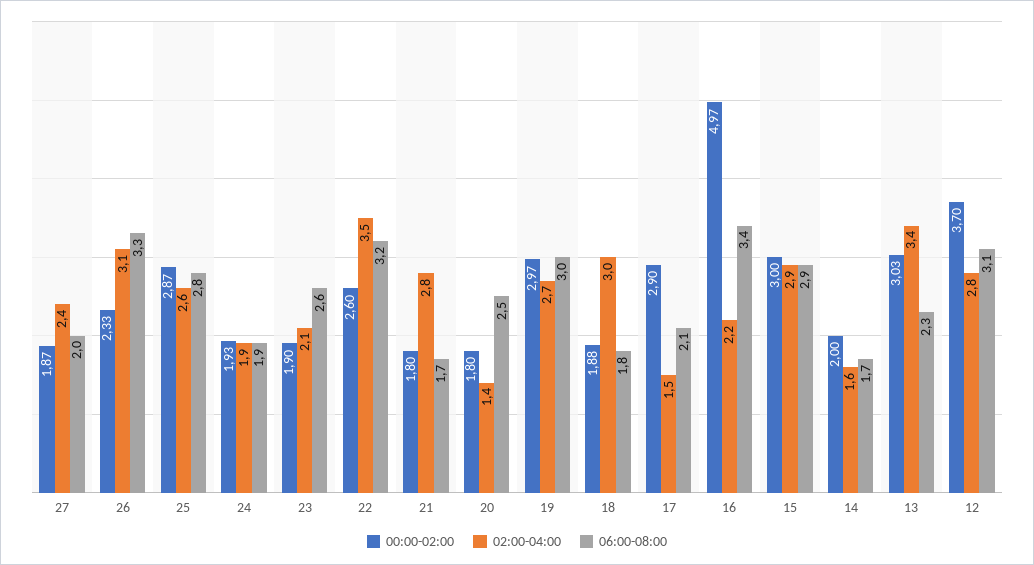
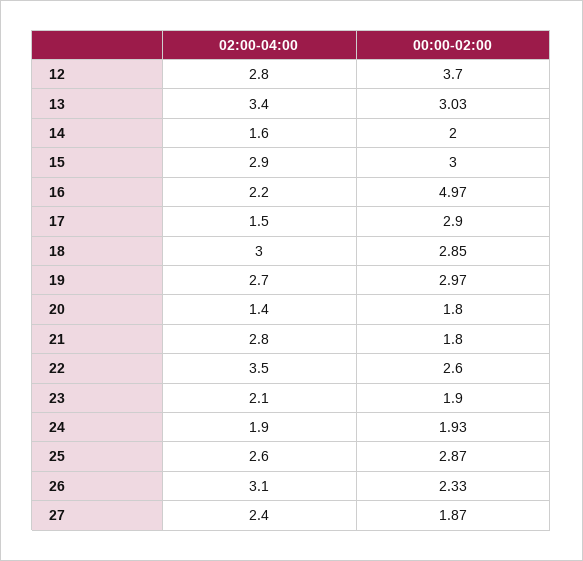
  {
    "00:00-02:00": {
      "27": 1.87,
      "26": 2.33,
      "25": 2.87,
      "24": 1.93,
      "23": 1.9,
      "22": 2.6,
      "21": 1.8,
      "20": 1.8,
      "19": 2.97,
-     "18": 1.88,
+     "18": 2.85,
      "17": 2.9,
      "16": 4.97,
      "15": 3,
      "14": 2,
      "13": 3.03,
      "12": 3.7
    },
    "02:00-04:00": {
      "27": 2.4,
      "26": 3.1,
      "25": 2.6,
      "24": 1.9,
      "23": 2.1,
      "22": 3.5,
      "21": 2.8,
      "20": 1.4,
      "19": 2.7,
      "18": 3,
      "17": 1.5,
      "16": 2.2,
      "15": 2.9,
      "14": 1.6,
      "13": 3.4,
      "12": 2.8
-   },
+   }
-   "06:00-08:00": {
-     "27": 2,
-     "26": 3.3,
-     "25": 2.8,
-     "24": 1.9,
-     "23": 2.6,
-     "22": 3.2,
-     "21": 1.7,
-     "20": 2.5,
-     "19": 3,
-     "18": 1.8,
-     "17": 2.1,
-     "16": 3.4,
-     "15": 2.9,
-     "14": 1.7,
-     "13": 2.3,
-     "12": 3.1
-   }
  }

